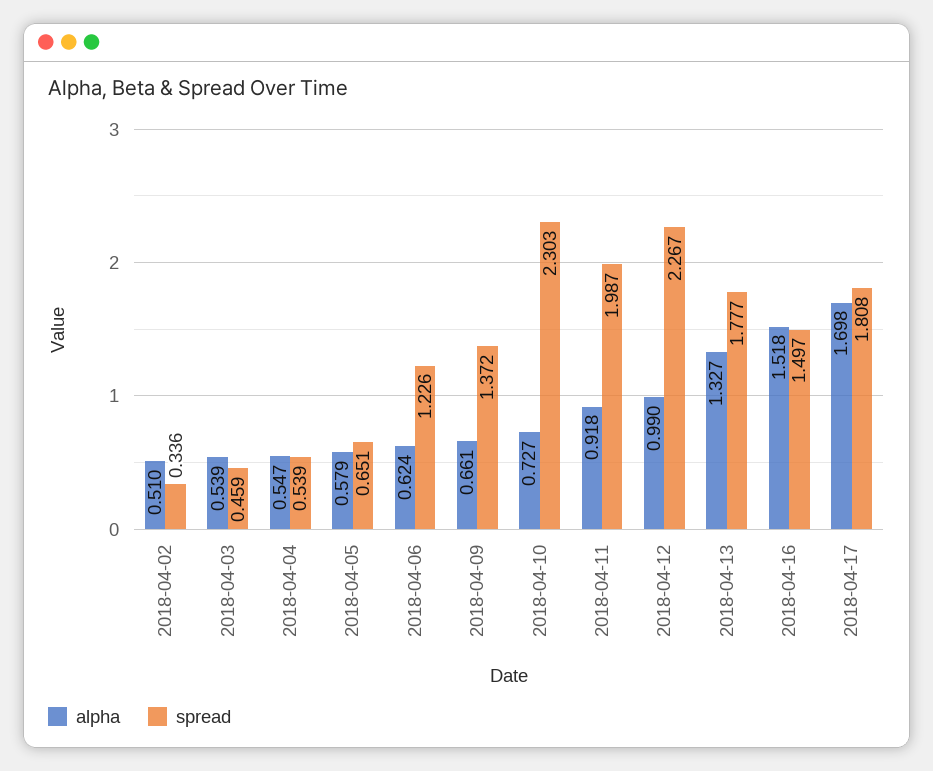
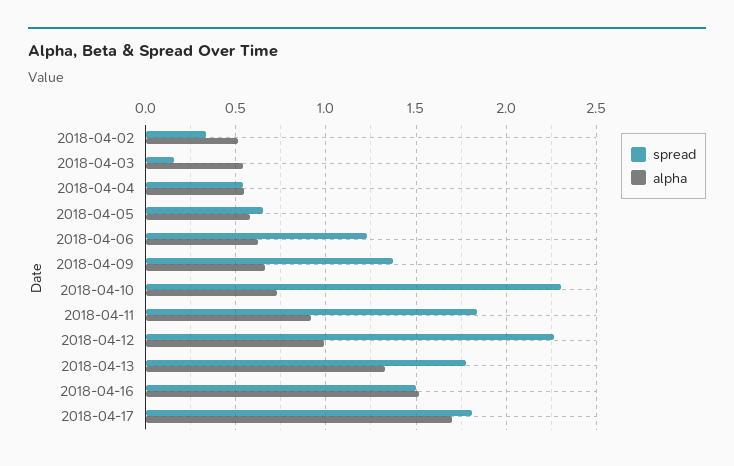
  {
    "alpha": {
      "2018-04-02": 0.51,
      "2018-04-03": 0.539,
      "2018-04-04": 0.547,
      "2018-04-05": 0.579,
      "2018-04-06": 0.624,
      "2018-04-09": 0.661,
      "2018-04-10": 0.727,
      "2018-04-11": 0.918,
      "2018-04-12": 0.99,
      "2018-04-13": 1.327,
      "2018-04-16": 1.518,
      "2018-04-17": 1.698
    },
    "spread": {
      "2018-04-02": 0.336,
-     "2018-04-03": 0.459,
+     "2018-04-03": 0.15,
      "2018-04-04": 0.539,
      "2018-04-05": 0.651,
      "2018-04-06": 1.226,
      "2018-04-09": 1.372,
      "2018-04-10": 2.303,
-     "2018-04-11": 1.987,
+     "2018-04-11": 1.85,
      "2018-04-12": 2.267,
      "2018-04-13": 1.777,
      "2018-04-16": 1.497,
      "2018-04-17": 1.808
    }
  }

